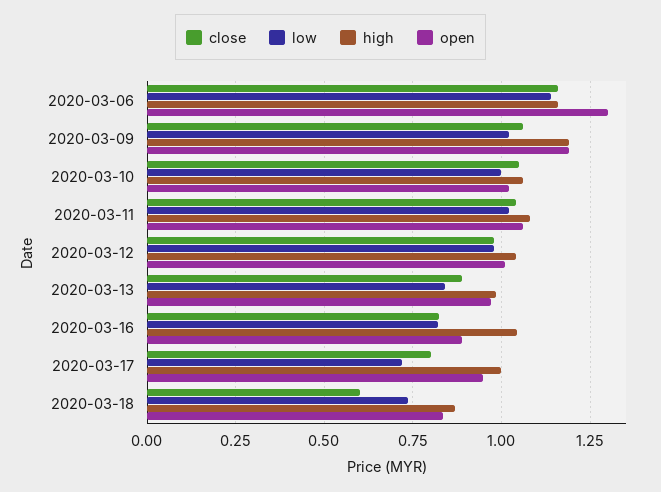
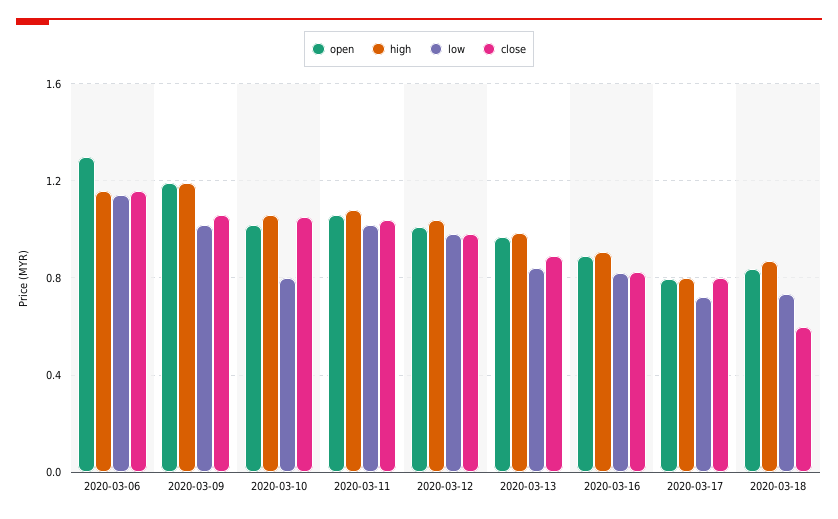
  {
    "close": {
      "2020-03-06": 1.15,
      "2020-03-09": 1.05,
      "2020-03-10": 1.05,
      "2020-03-11": 1.05,
      "2020-03-12": 0.975,
      "2020-03-13": 0.9,
      "2020-03-16": 0.825,
      "2020-03-17": 0.8,
      "2020-03-18": 0.6
    },
    "low": {
      "2020-03-06": 1.15,
      "2020-03-09": 1.025,
-     "2020-03-10": 1,
+     "2020-03-10": 0.8,
      "2020-03-11": 1.025,
      "2020-03-12": 0.975,
      "2020-03-13": 0.85,
      "2020-03-16": 0.825,
      "2020-03-17": 0.725,
      "2020-03-18": 0.725
    },
    "high": {
      "2020-03-06": 1.15,
      "2020-03-09": 1.2,
      "2020-03-10": 1.05,
      "2020-03-11": 1.075,
      "2020-03-12": 1.05,
      "2020-03-13": 0.975,
-     "2020-03-16": 1.05,
+     "2020-03-16": 0.9,
-     "2020-03-17": 1,
+     "2020-03-17": 0.8,
      "2020-03-18": 0.875
    },
    "open": {
      "2020-03-06": 1.3,
      "2020-03-09": 1.2,
      "2020-03-10": 1.025,
      "2020-03-11": 1.05,
      "2020-03-12": 1,
      "2020-03-13": 0.975,
      "2020-03-16": 0.9,
-     "2020-03-17": 0.95,
+     "2020-03-17": 0.8,
      "2020-03-18": 0.825
    }
  }

